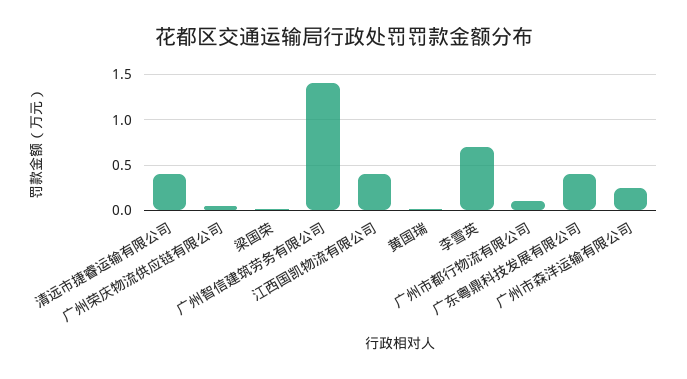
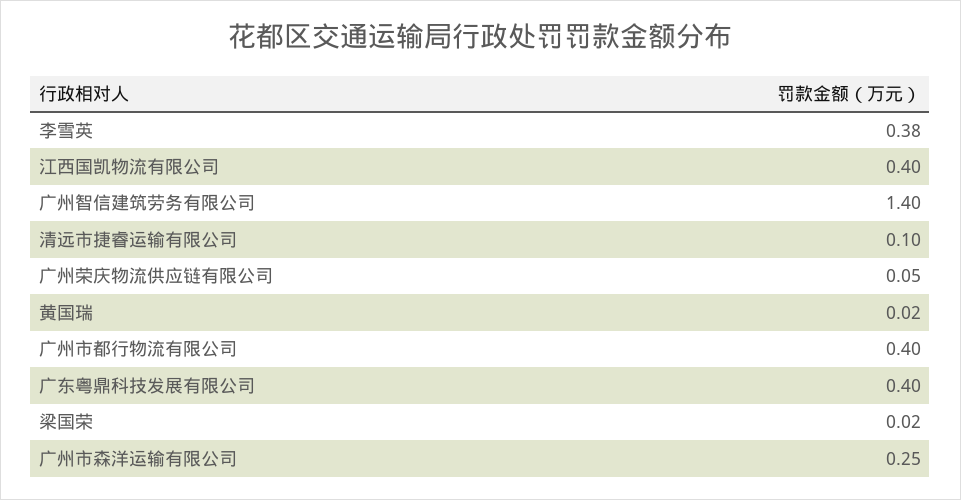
  {
-   "清远市捷睿运输有限公司": 0.4,
+   "清远市捷睿运输有限公司": 0.1,
    "广州荣庆物流供应链有限公司": 0.05,
    "梁国荣": 0.02,
    "广州智信建筑劳务有限公司": 1.4,
    "江西国凯物流有限公司": 0.4,
    "黄国瑞": 0.02,
-   "李雪英": 0.7,
+   "李雪英": 0.38,
-   "广州市都行物流有限公司": 0.1,
+   "广州市都行物流有限公司": 0.4,
    "广东粤鼎科技发展有限公司": 0.4,
    "广州市森洋运输有限公司": 0.25
  }

